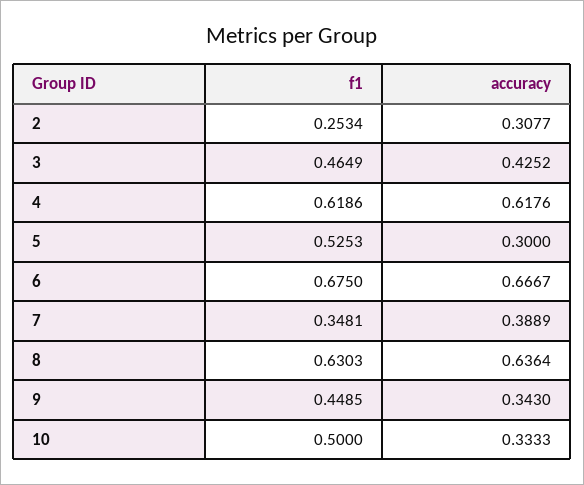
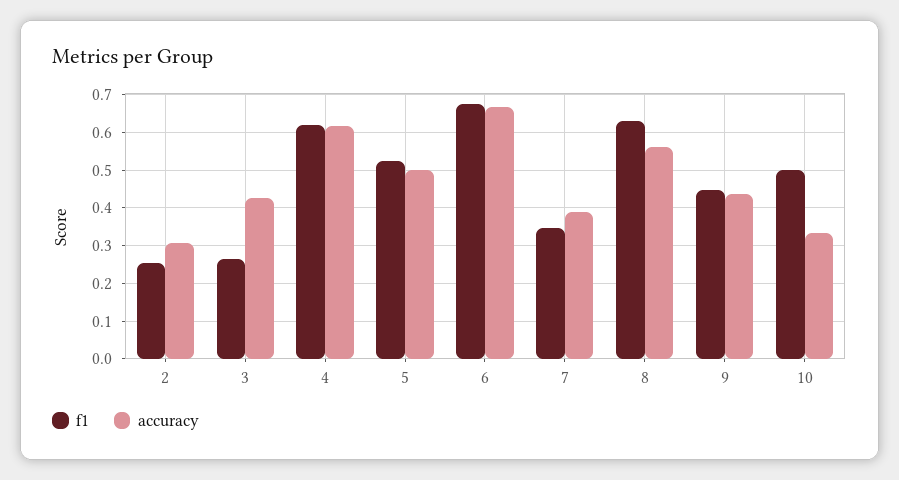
  {
    "f1": {
      "2": 0.2534,
-     "3": 0.4649,
+     "3": 0.26,
      "4": 0.6186,
      "5": 0.5253,
      "6": 0.675,
      "7": 0.3481,
      "8": 0.6303,
      "9": 0.4485,
      "10": 0.5
    },
    "accuracy": {
      "2": 0.3077,
      "3": 0.4252,
      "4": 0.6176,
-     "5": 0.3,
+     "5": 0.5,
      "6": 0.6667,
      "7": 0.3889,
-     "8": 0.6364,
+     "8": 0.56,
-     "9": 0.343,
+     "9": 0.44,
      "10": 0.3333
    }
  }

